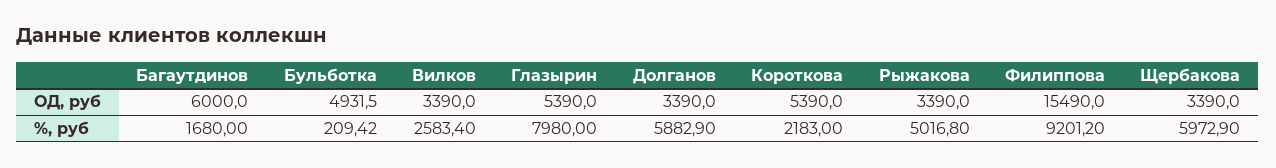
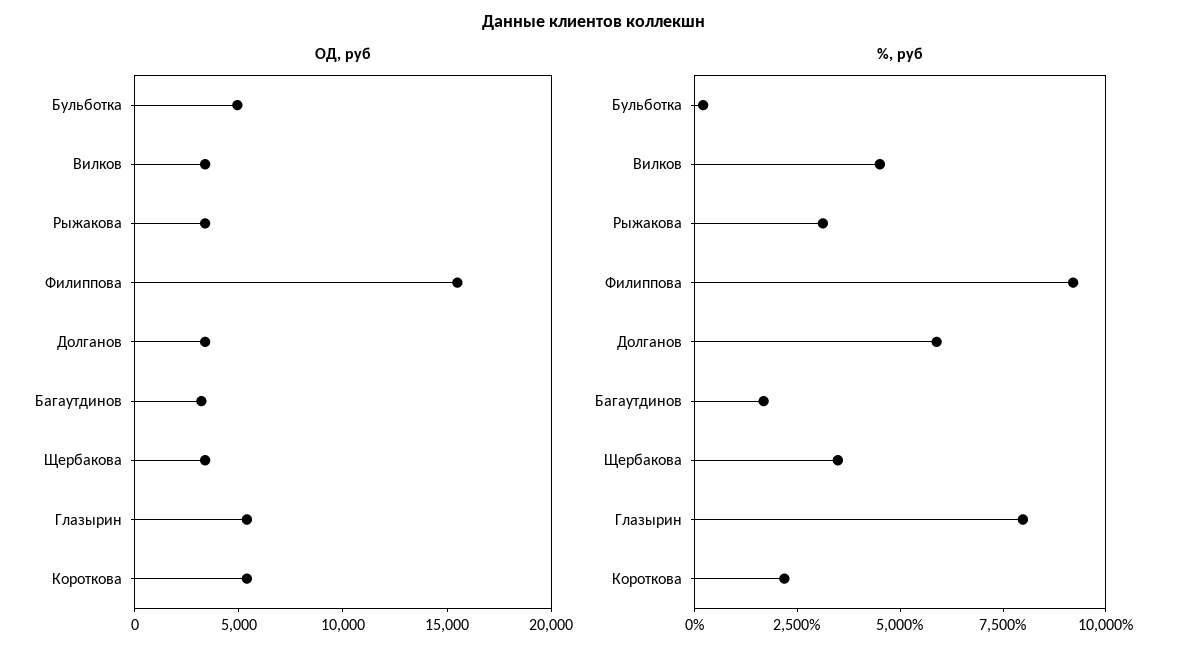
  {
    "ОД, руб": {
-     "Багаутдинов": 6000,
+     "Багаутдинов": 3000,
      "Бульботка": 4931.5,
      "Вилков": 3390,
      "Глазырин": 5390,
      "Долганов": 3390,
      "Короткова": 5390,
      "Рыжакова": 3390,
      "Филиппова": 15490,
      "Щербакова": 3390
    },
    "%, руб": {
      "Багаутдинов": 1680,
      "Бульботка": 209.42,
-     "Вилков": 2583.4,
+     "Вилков": 4500,
      "Глазырин": 7980,
      "Долганов": 5882.9,
      "Короткова": 2183,
-     "Рыжакова": 5016.8,
+     "Рыжакова": 3000,
      "Филиппова": 9201.2,
-     "Щербакова": 5972.9
+     "Щербакова": 3500
    }
  }

